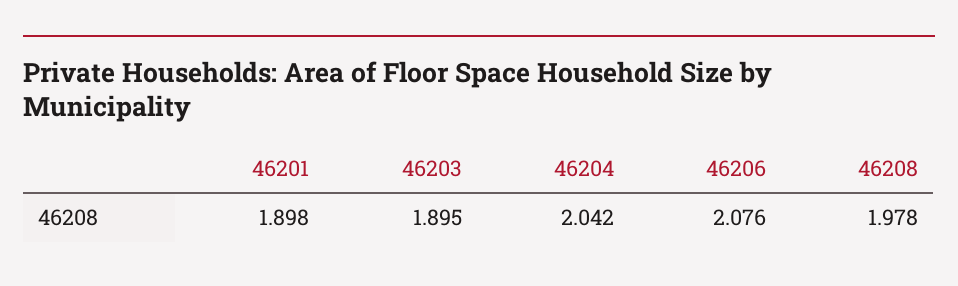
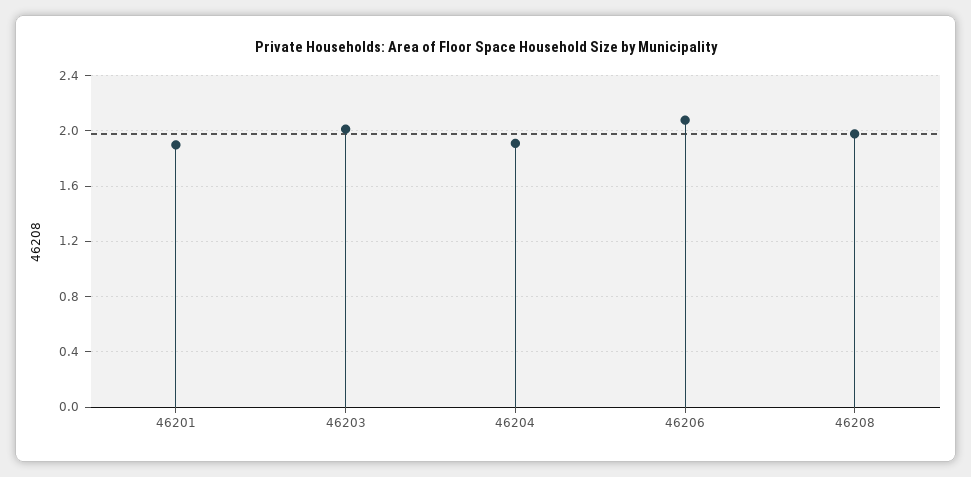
  {
    "46201": 1.898,
-   "46203": 1.895,
+   "46203": 2,
-   "46204": 2.042,
+   "46204": 1.9,
    "46206": 2.076,
    "46208": 1.978
  }

